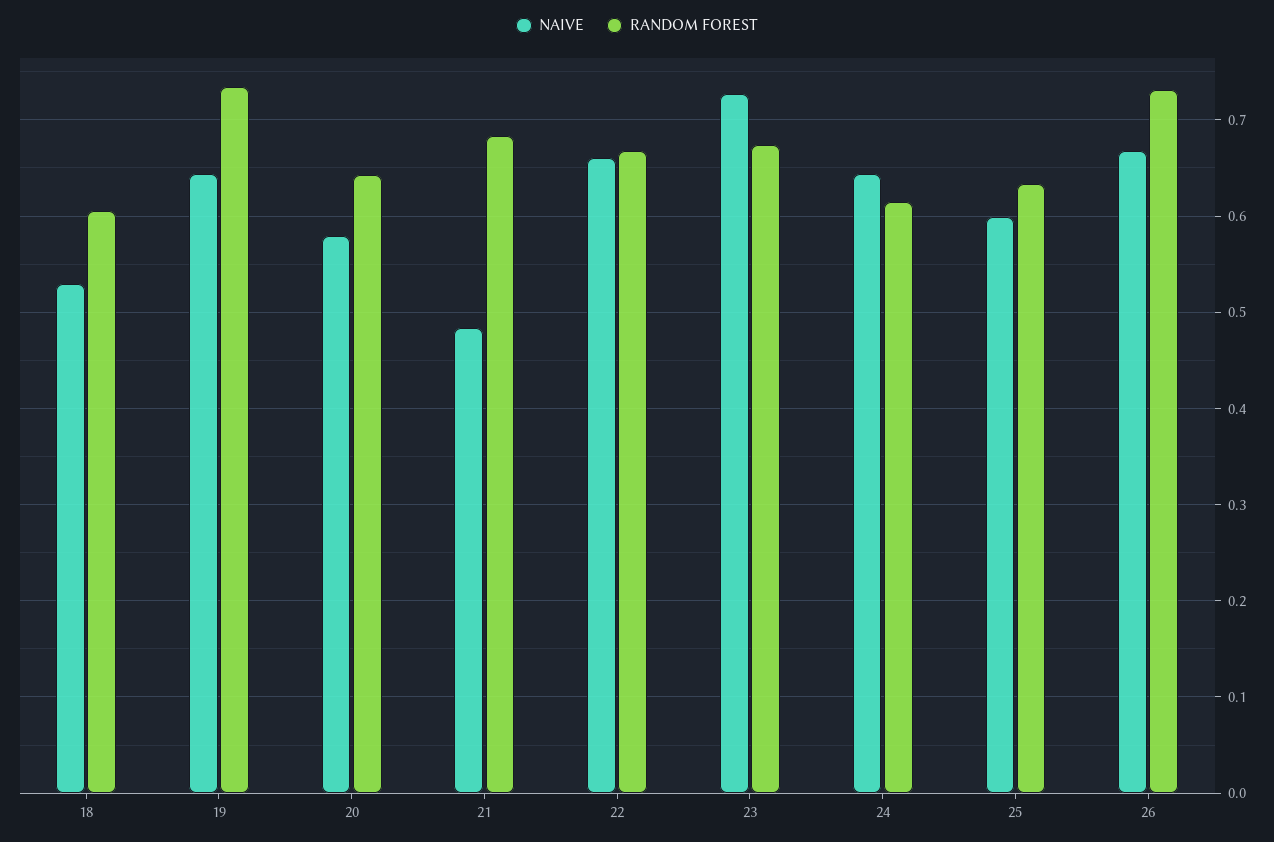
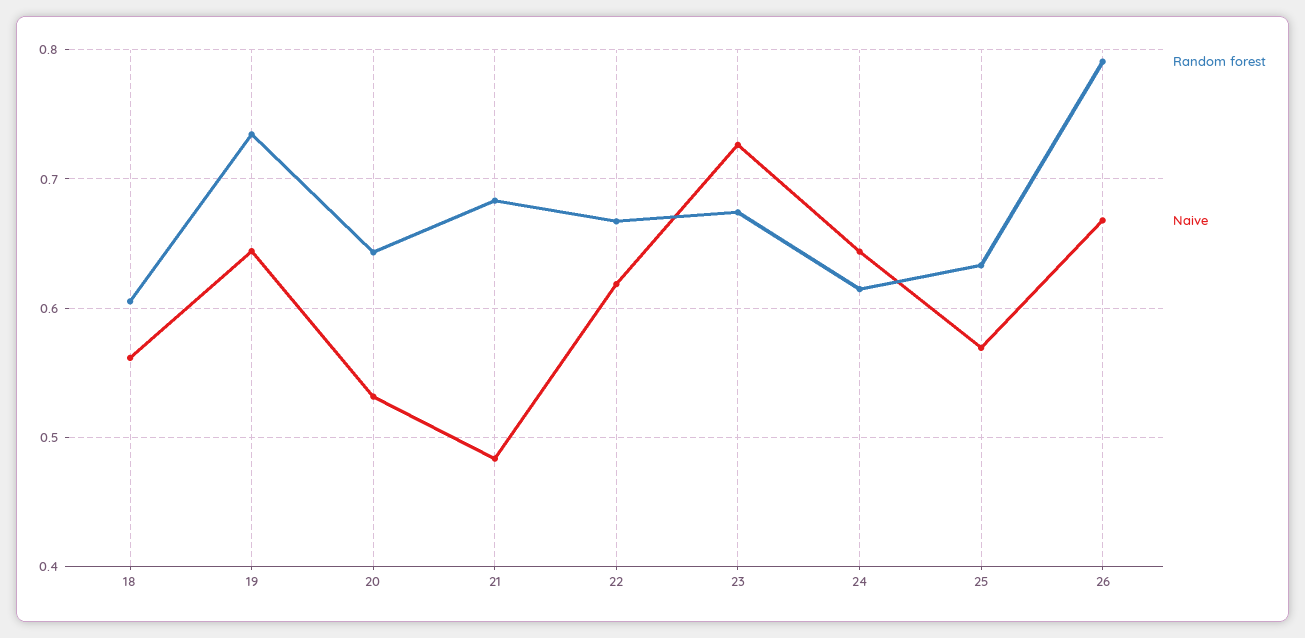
  {
    "NAIVE": {
-     "18": 0.53,
+     "18": 0.56,
      "19": 0.64,
-     "20": 0.58,
+     "20": 0.53,
      "21": 0.48,
-     "22": 0.66,
+     "22": 0.62,
      "23": 0.73,
      "24": 0.64,
-     "25": 0.6,
+     "25": 0.57,
      "26": 0.67
    },
    "RANDOM FOREST": {
      "18": 0.61,
      "19": 0.73,
      "20": 0.64,
      "21": 0.68,
      "22": 0.67,
      "23": 0.67,
      "24": 0.61,
      "25": 0.63,
-     "26": 0.73
+     "26": 0.79
    }
  }

